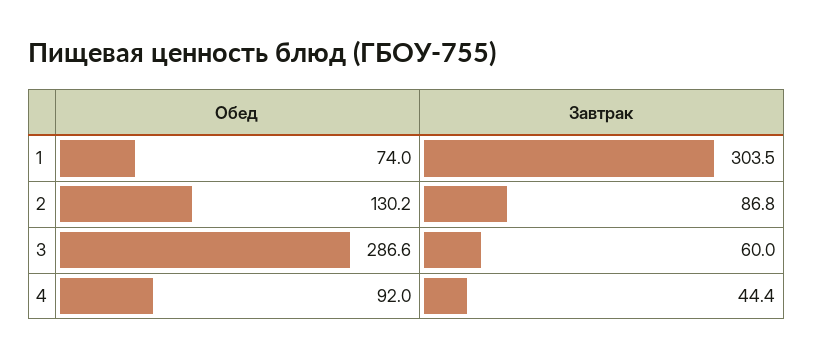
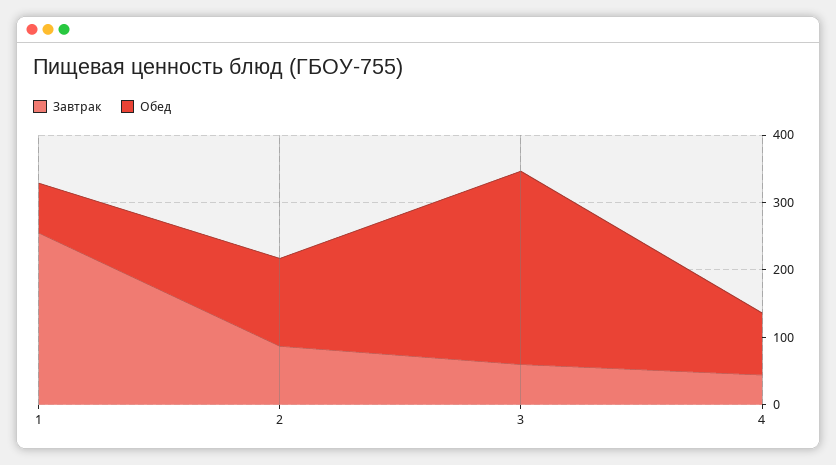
  {
    "Обед": {
      "1": 74,
      "2": 130.2,
      "3": 286.6,
      "4": 92
    },
    "Завтрак": {
-     "1": 303.5,
+     "1": 260,
      "2": 86.8,
      "3": 60,
      "4": 44.4
    }
  }

